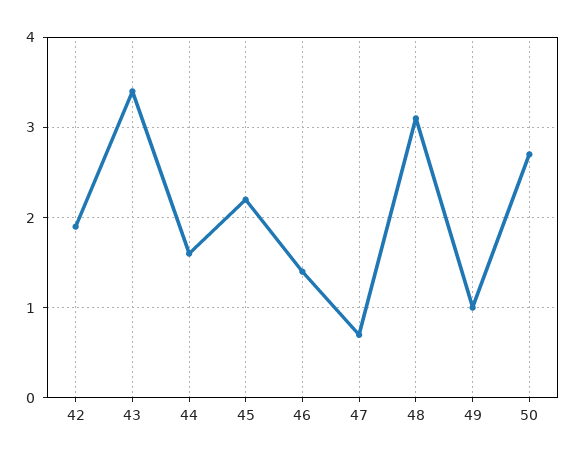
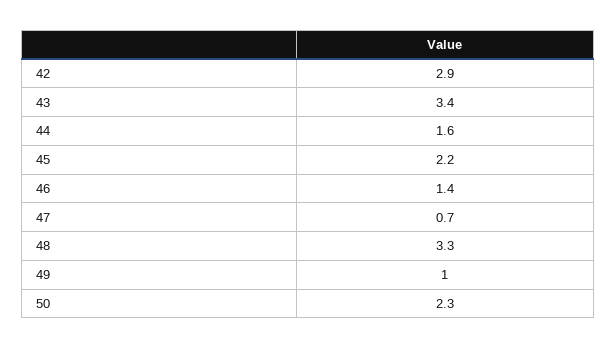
  {
-   "42": 1.9,
+   "42": 2.9,
    "43": 3.4,
    "44": 1.6,
    "45": 2.2,
    "46": 1.4,
    "47": 0.7,
-   "48": 3.1,
+   "48": 3.3,
    "49": 1,
-   "50": 2.7
+   "50": 2.3
  }

